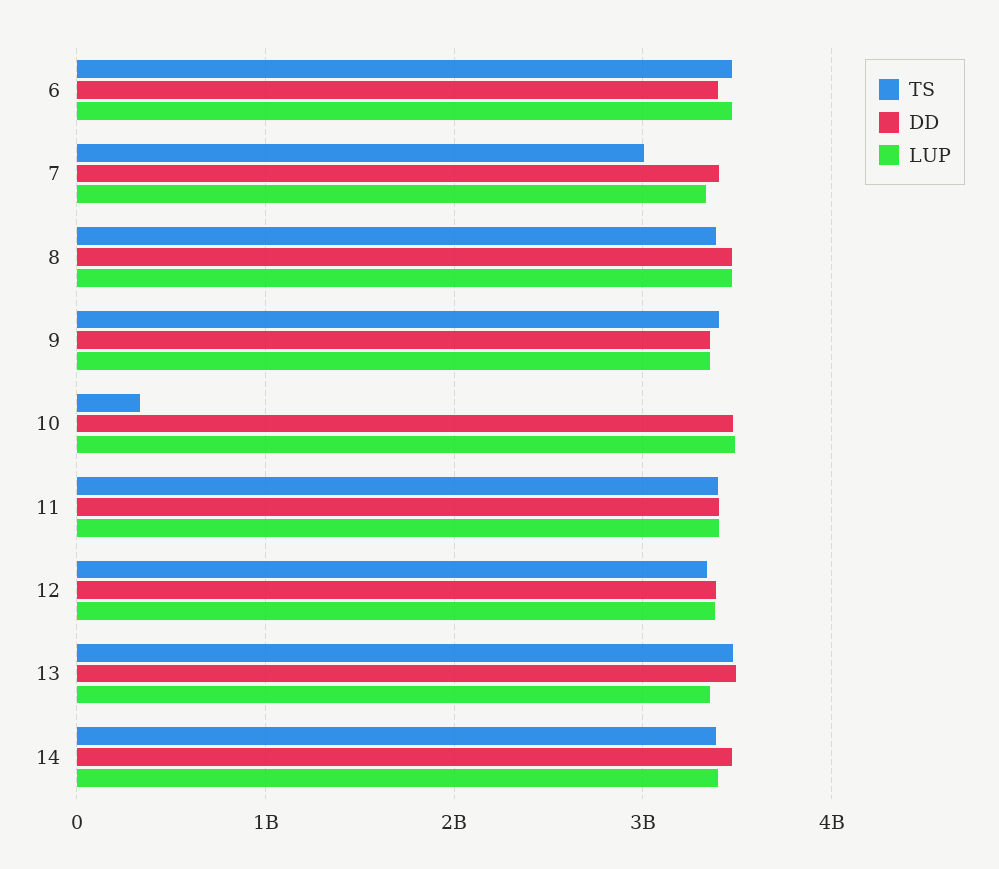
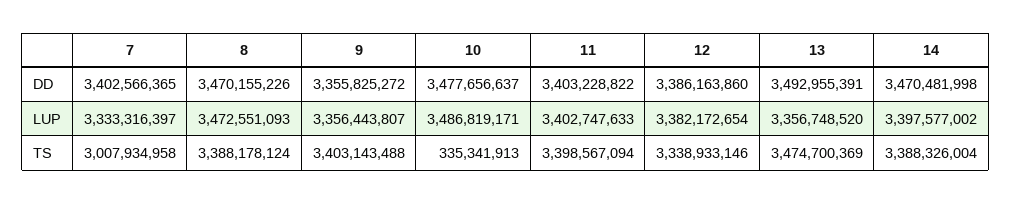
  {
    "TS": {
-     "6": 3500000000,
      "7": 3007934958,
      "8": 3388178124,
      "9": 3403143488,
      "10": 335341913,
      "11": 3398567094,
      "12": 3338933146,
      "13": 3474700369,
      "14": 3388326004
    },
    "DD": {
-     "6": 3400000000,
      "7": 3402566365,
      "8": 3470155226,
      "9": 3355825272,
      "10": 3477656637,
      "11": 3403228822,
      "12": 3386163860,
      "13": 3492955391,
      "14": 3470481998
    },
    "LUP": {
-     "6": 3500000000,
      "7": 3333316397,
      "8": 3472551093,
      "9": 3356443807,
      "10": 3486819171,
      "11": 3402747633,
      "12": 3382172654,
      "13": 3356748520,
      "14": 3397577002
    }
  }

